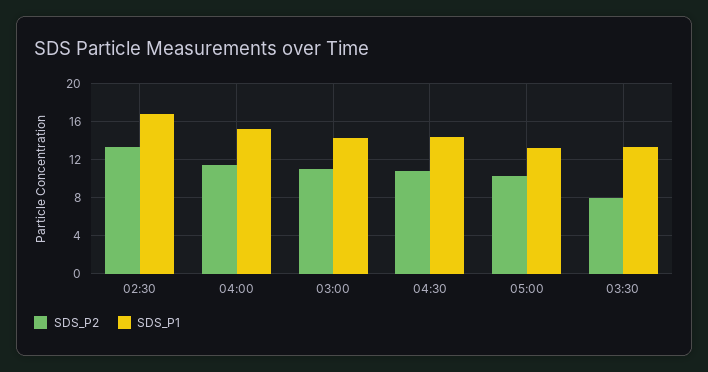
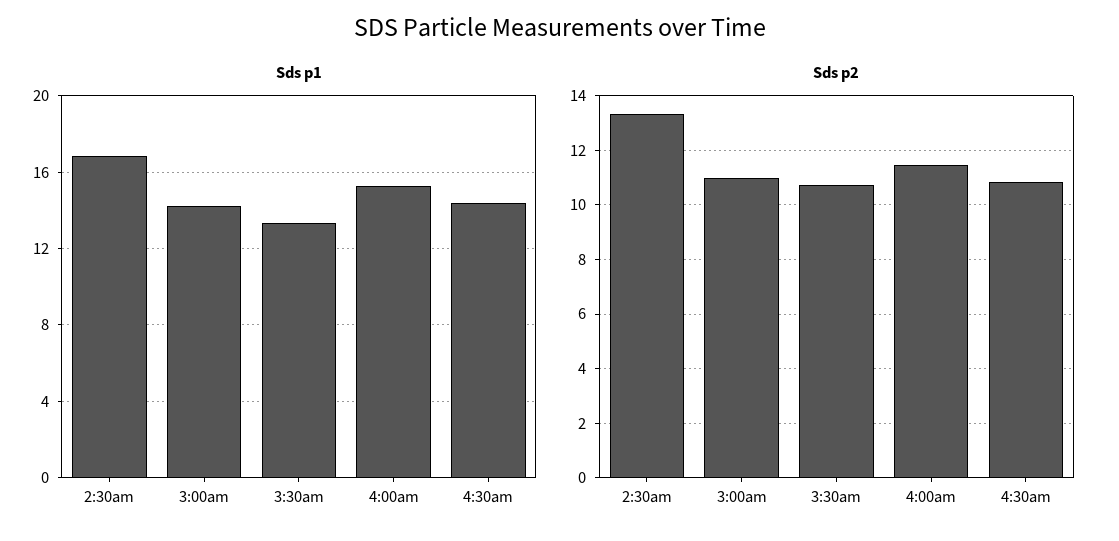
  {
    "SDS_P2": {
      "02:30": 13.25,
      "04:00": 11.5,
      "03:00": 11,
      "04:30": 10.75,
-     "05:00": 10,
-     "03:30": 8
+     "03:30": 10.75
    },
    "SDS_P1": {
      "02:30": 17,
      "04:00": 15.5,
      "03:00": 14.5,
      "04:30": 14.5,
-     "05:00": 13,
      "03:30": 13.5
    }
  }

